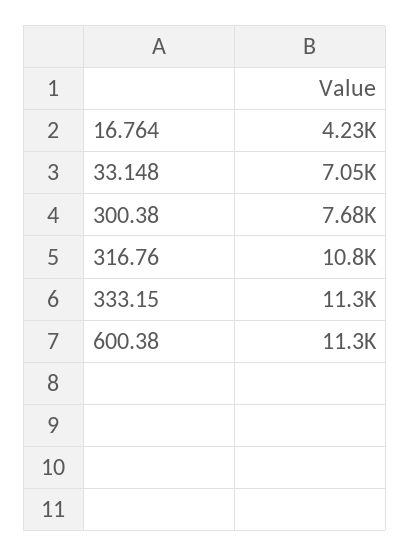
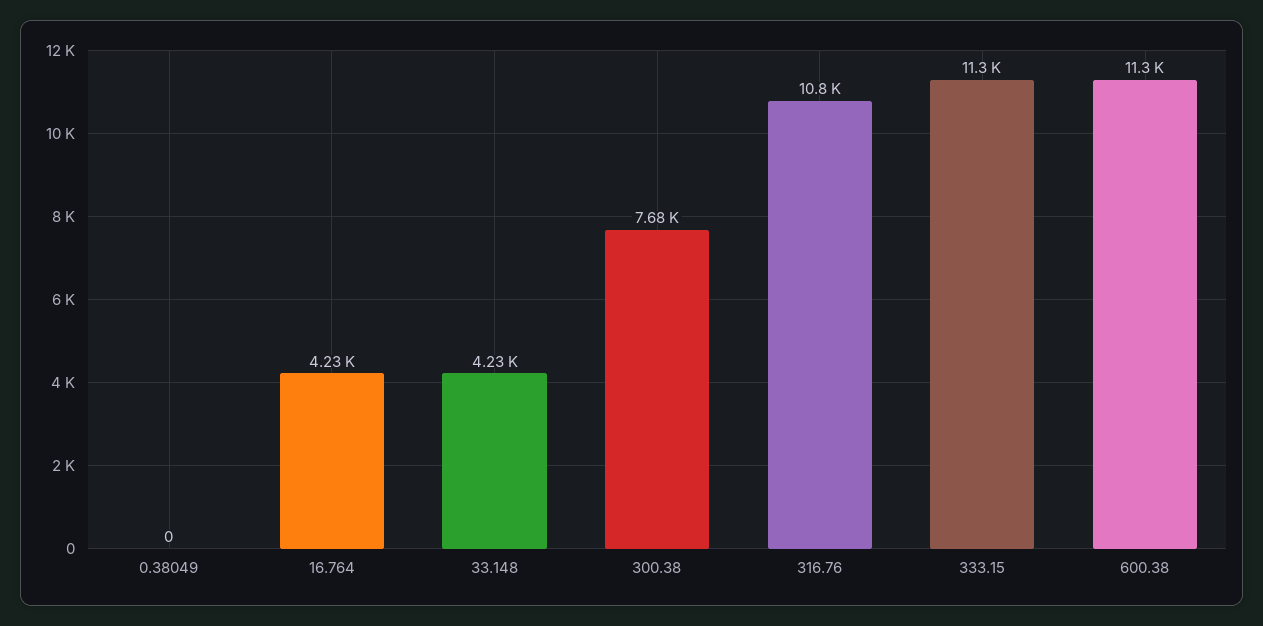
  {
    "16.764": 4230,
-   "33.148": 7050,
+   "33.148": 4230,
    "300.38": 7680,
    "316.76": 10800,
    "333.15": 11300,
-   "600.38": 11300
+   "600.38": 11300,
+   "0.38049": 0
  }

